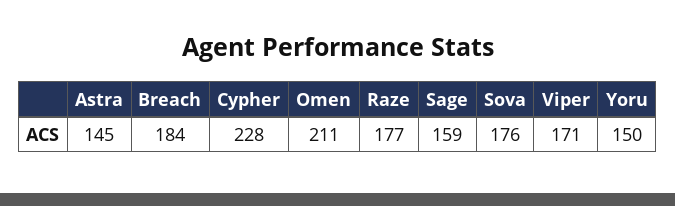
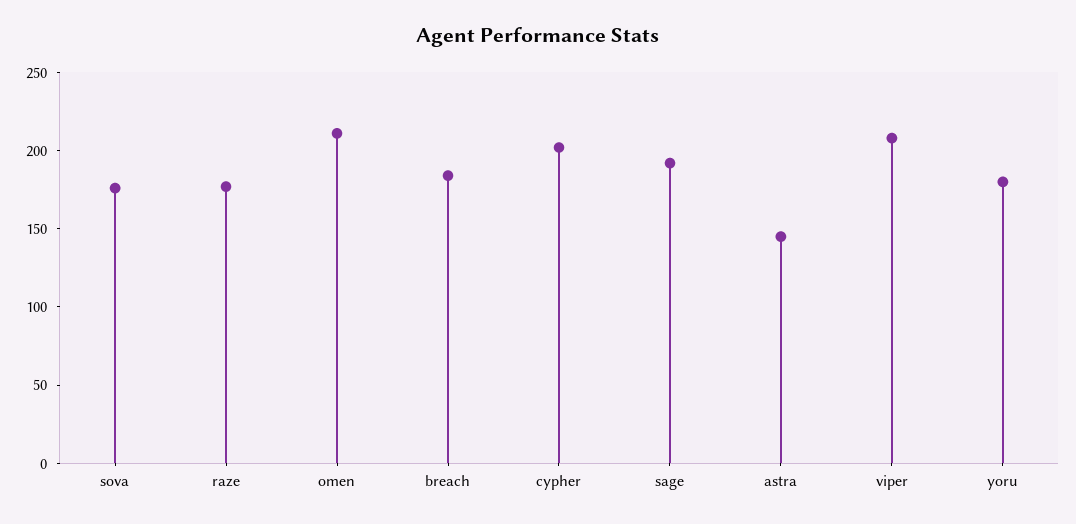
  {
    "Astra": 145,
    "Breach": 184,
-   "Cypher": 228,
+   "Cypher": 200,
    "Omen": 211,
    "Raze": 177,
-   "Sage": 159,
+   "Sage": 190,
    "Sova": 176,
-   "Viper": 171,
+   "Viper": 210,
-   "Yoru": 150
+   "Yoru": 180
  }

